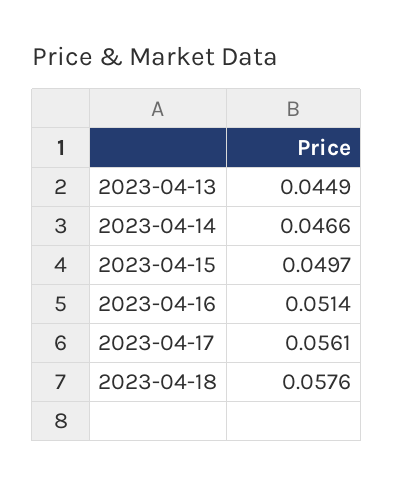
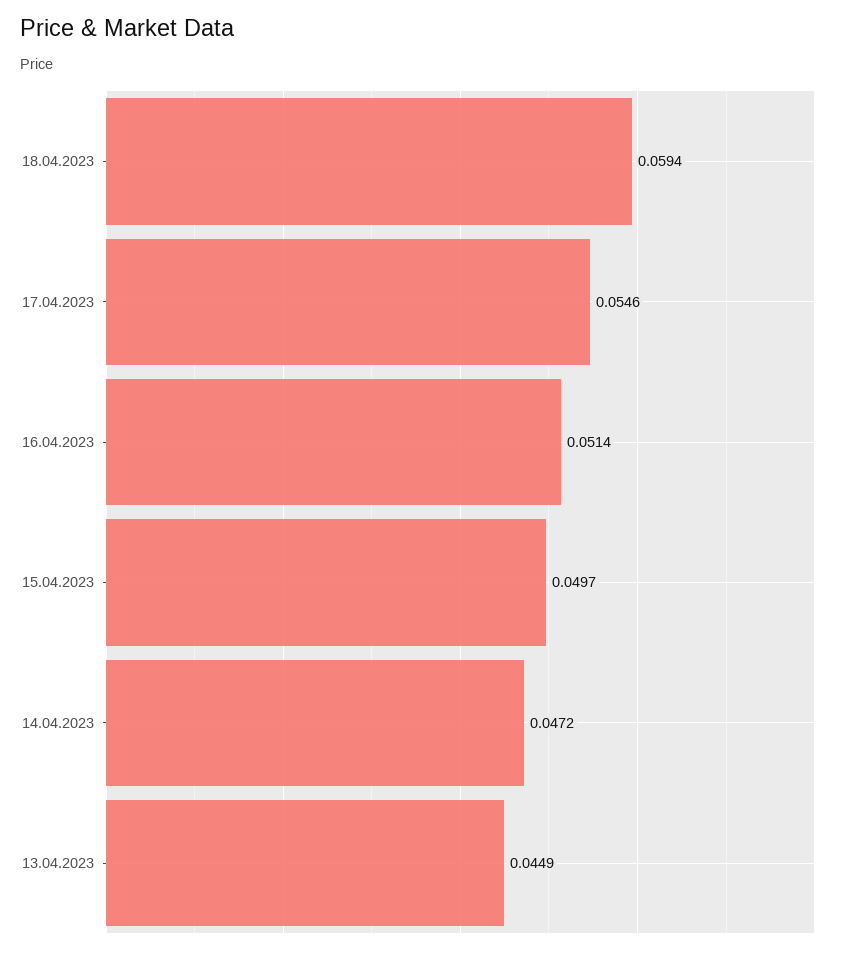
  {
    "2023-04-13": 0.0449,
-   "2023-04-14": 0.0466,
+   "2023-04-14": 0.0472,
    "2023-04-15": 0.0497,
    "2023-04-16": 0.0514,
-   "2023-04-17": 0.0561,
+   "2023-04-17": 0.0546,
-   "2023-04-18": 0.0576
+   "2023-04-18": 0.0594
  }

